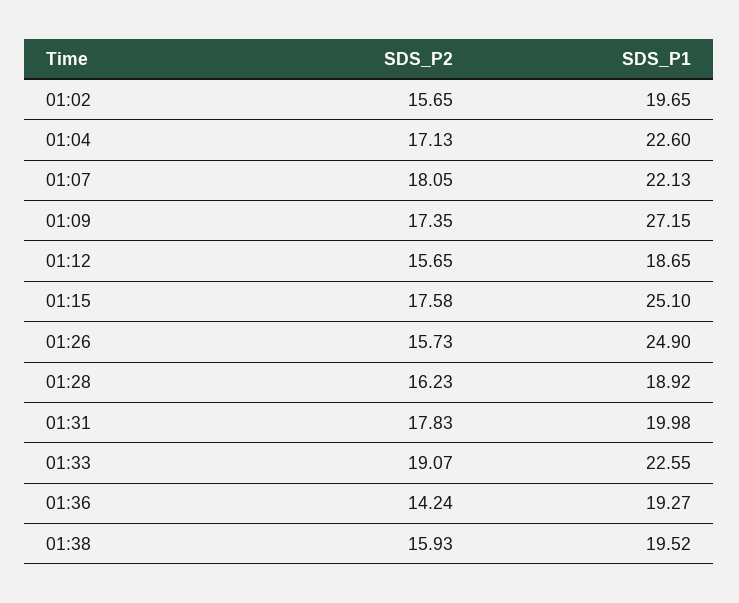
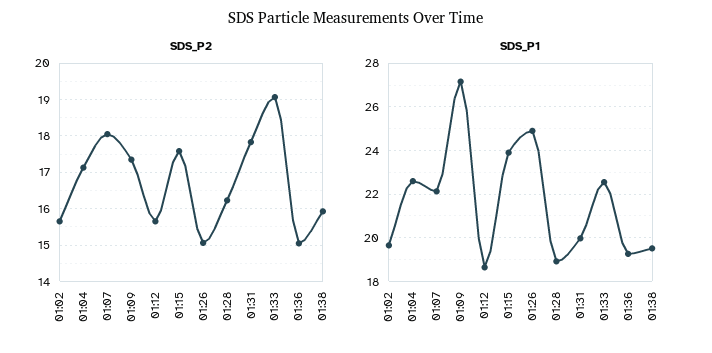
  {
    "SDS_P2": {
      "01:02": 15.65,
      "01:04": 17.13,
      "01:07": 18.05,
      "01:09": 17.35,
      "01:12": 15.65,
      "01:15": 17.58,
-     "01:26": 15.73,
+     "01:26": 15,
      "01:28": 16.23,
      "01:31": 17.83,
      "01:33": 19.07,
-     "01:36": 14.24,
+     "01:36": 15,
      "01:38": 15.93
    },
    "SDS_P1": {
      "01:02": 19.65,
      "01:04": 22.6,
      "01:07": 22.13,
      "01:09": 27.15,
      "01:12": 18.65,
-     "01:15": 25.1,
+     "01:15": 24,
      "01:26": 24.9,
      "01:28": 18.92,
      "01:31": 19.98,
      "01:33": 22.55,
      "01:36": 19.27,
      "01:38": 19.52
    }
  }

